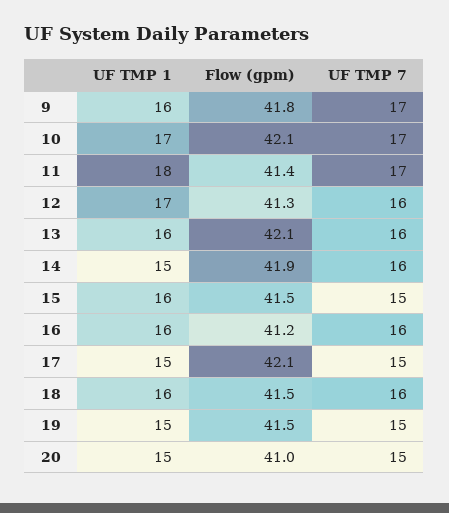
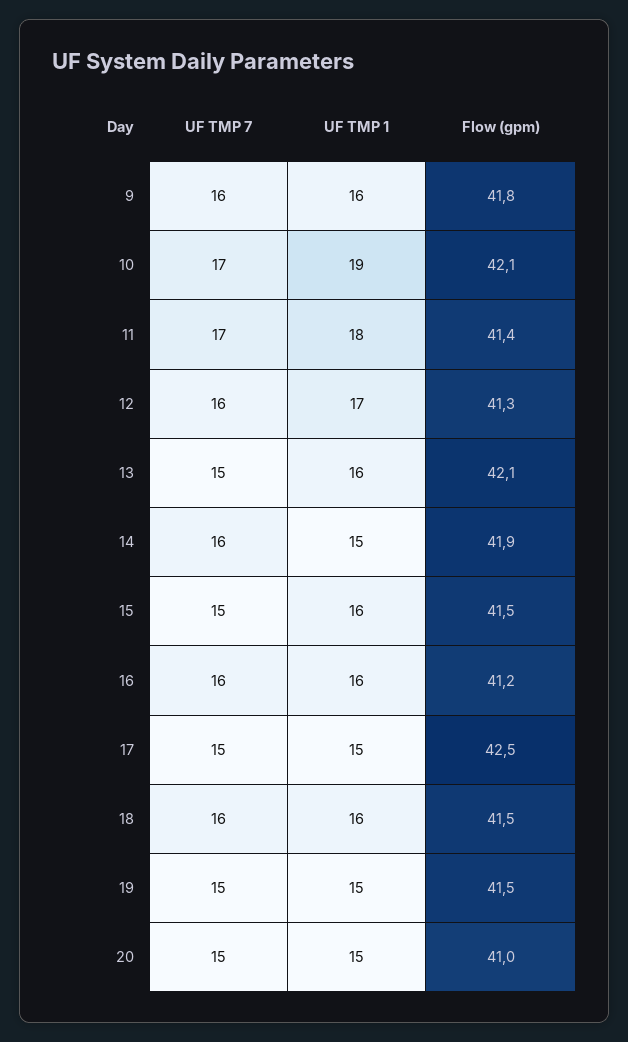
  {
    "UF TMP 1": {
      "9": 16,
-     "10": 17,
+     "10": 19,
      "11": 18,
      "12": 17,
      "13": 16,
      "14": 15,
      "15": 16,
      "16": 16,
      "17": 15,
      "18": 16,
      "19": 15,
      "20": 15
    },
    "Flow (gpm)": {
      "9": 41.8,
      "10": 42.1,
      "11": 41.4,
      "12": 41.3,
      "13": 42.1,
      "14": 41.9,
      "15": 41.5,
      "16": 41.2,
-     "17": 42.1,
+     "17": 42.5,
      "18": 41.5,
      "19": 41.5,
      "20": 41
    },
    "UF TMP 7": {
-     "9": 17,
+     "9": 16,
      "10": 17,
      "11": 17,
      "12": 16,
-     "13": 16,
+     "13": 15,
      "14": 16,
      "15": 15,
      "16": 16,
      "17": 15,
      "18": 16,
      "19": 15,
      "20": 15
    }
  }

